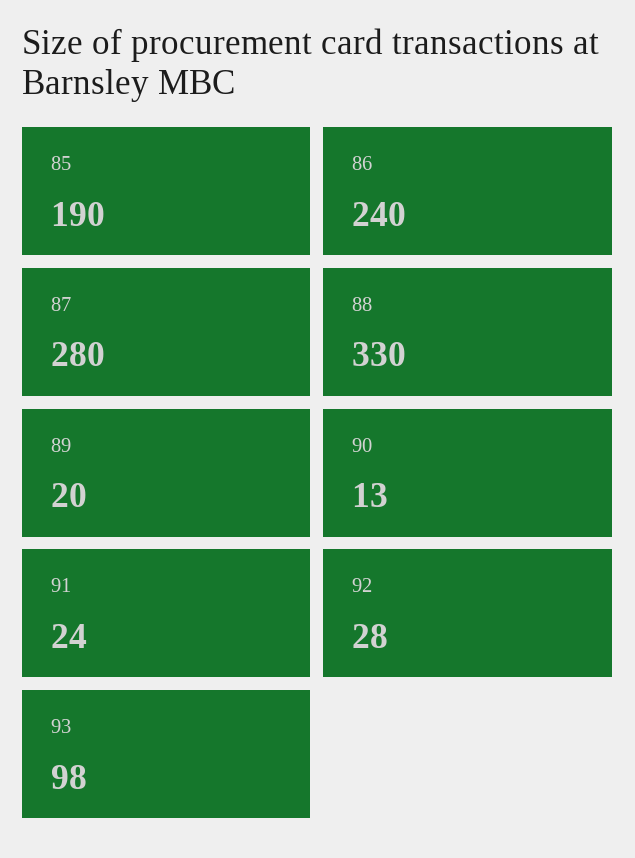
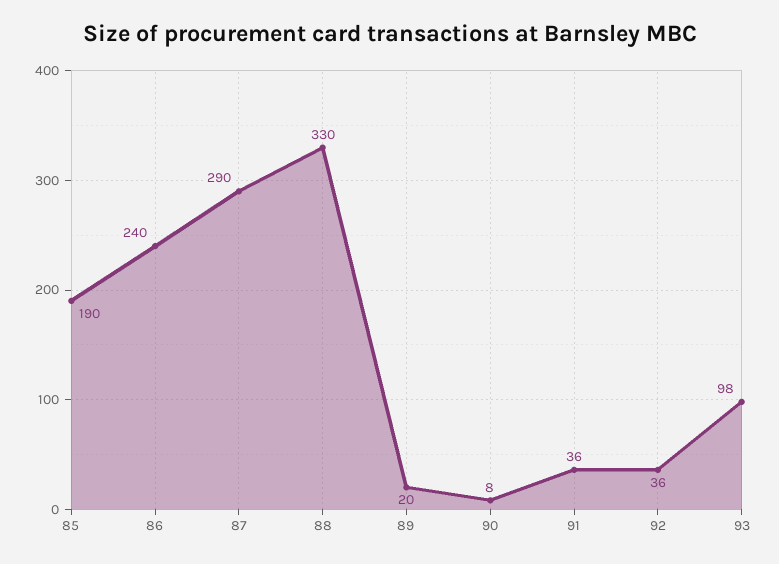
  {
    "85": 190,
    "86": 240,
-   "87": 280,
+   "87": 290,
    "88": 330,
    "89": 20,
-   "90": 13,
+   "90": 8,
-   "91": 24,
+   "91": 36,
-   "92": 28,
+   "92": 36,
    "93": 98
  }

